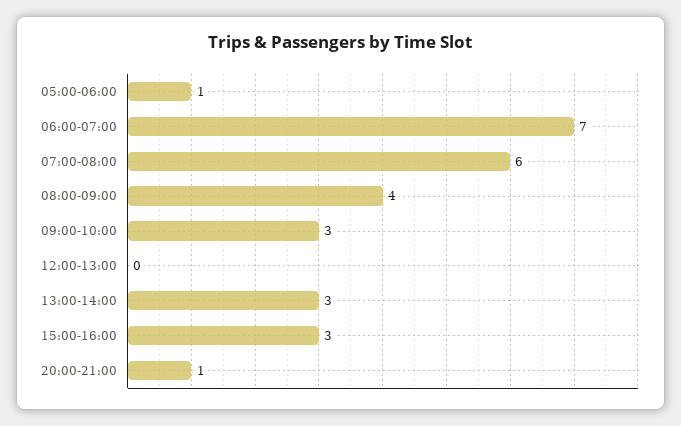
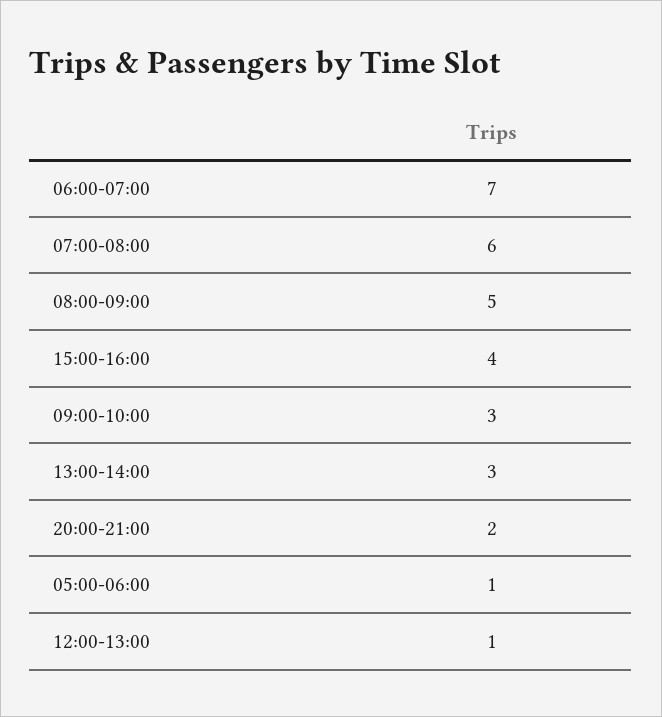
  {
    "05:00-06:00": 1,
    "06:00-07:00": 7,
    "07:00-08:00": 6,
-   "08:00-09:00": 4,
+   "08:00-09:00": 5,
    "09:00-10:00": 3,
-   "12:00-13:00": 0,
+   "12:00-13:00": 1,
    "13:00-14:00": 3,
-   "15:00-16:00": 3,
+   "15:00-16:00": 4,
-   "20:00-21:00": 1
+   "20:00-21:00": 2
  }

